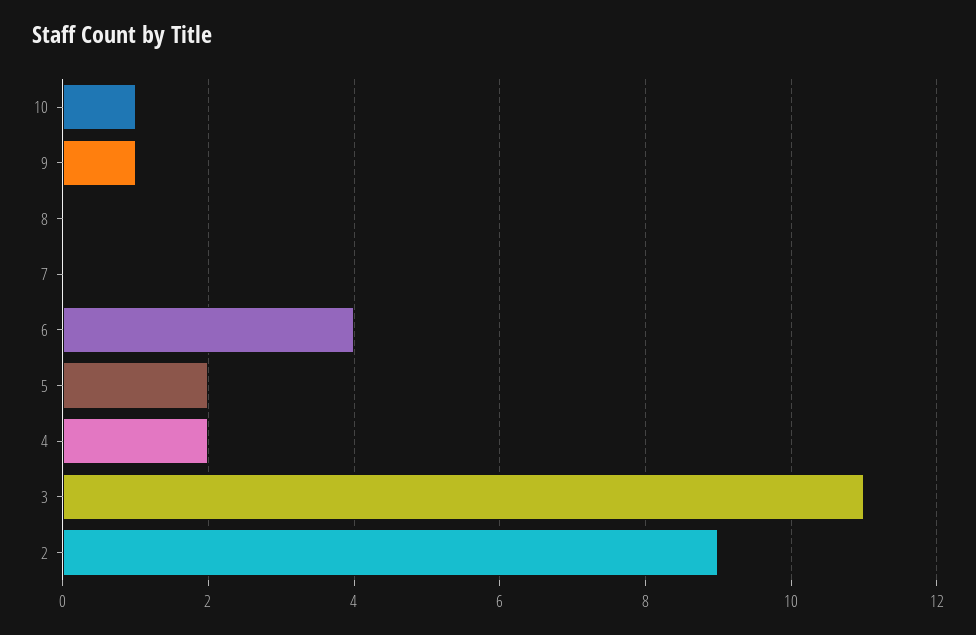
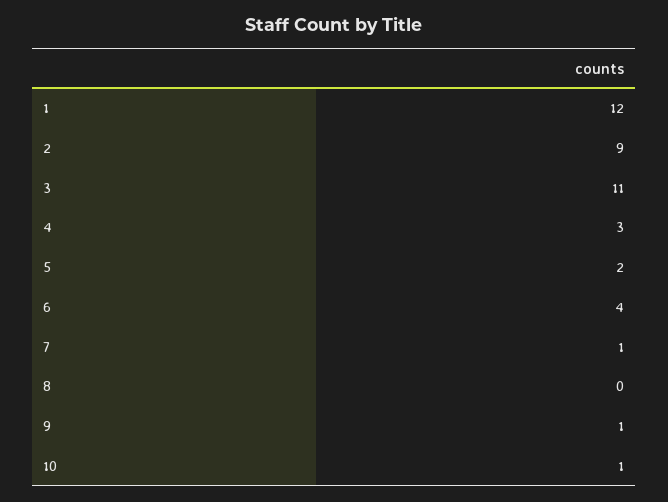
  {
    "10": 1,
    "9": 1,
    "8": 0,
-   "7": 0,
+   "7": 1,
    "6": 4,
    "5": 2,
-   "4": 2,
+   "4": 3,
    "3": 11,
-   "2": 9
+   "2": 9,
+   "1": 12
  }

